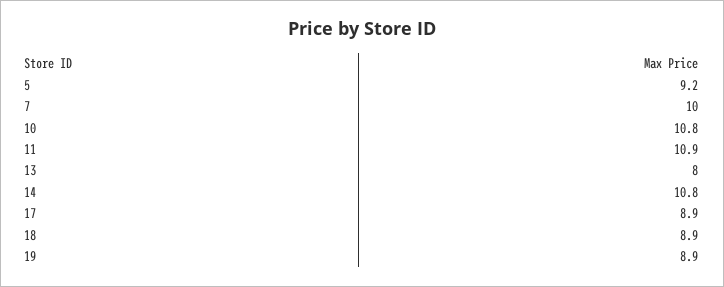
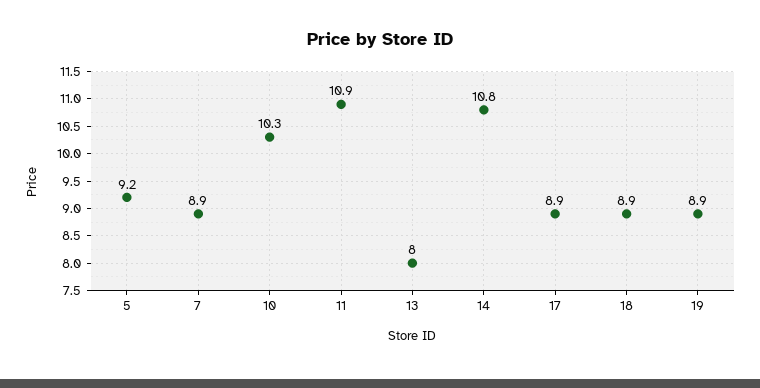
  {
    "5": 9.2,
-   "7": 10,
+   "7": 8.9,
-   "10": 10.8,
+   "10": 10.3,
    "11": 10.9,
    "13": 8,
    "14": 10.8,
    "17": 8.9,
    "18": 8.9,
    "19": 8.9
  }

